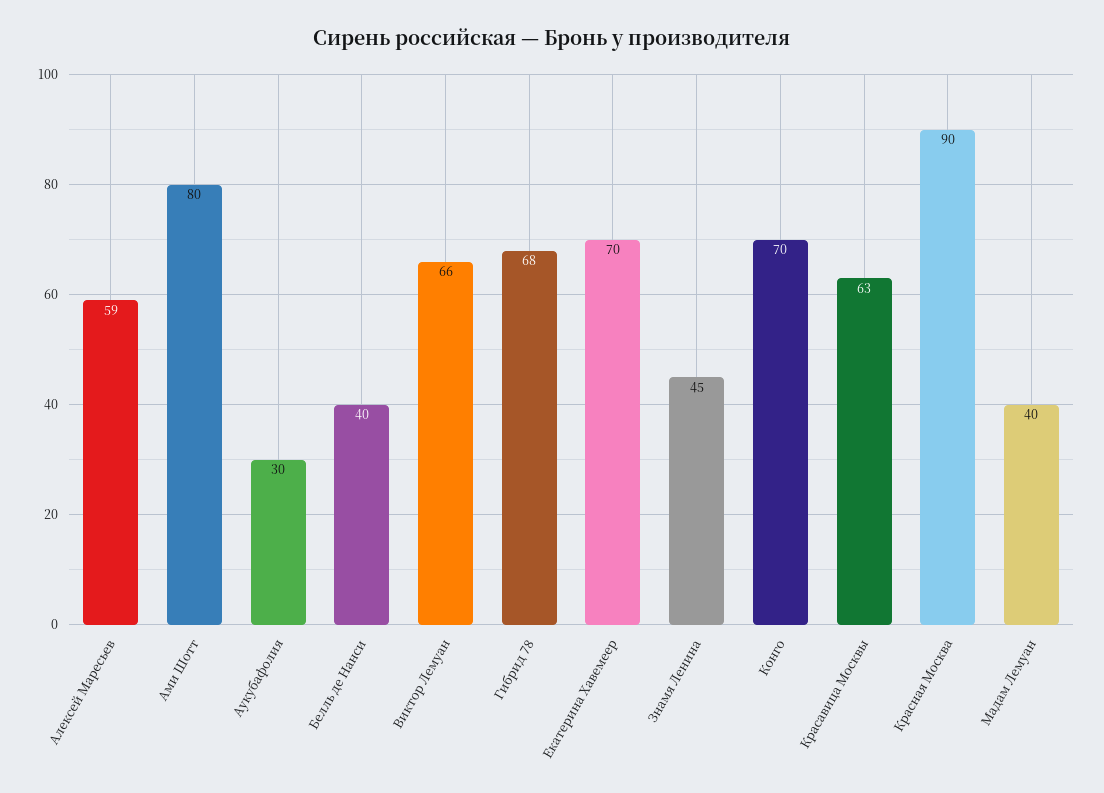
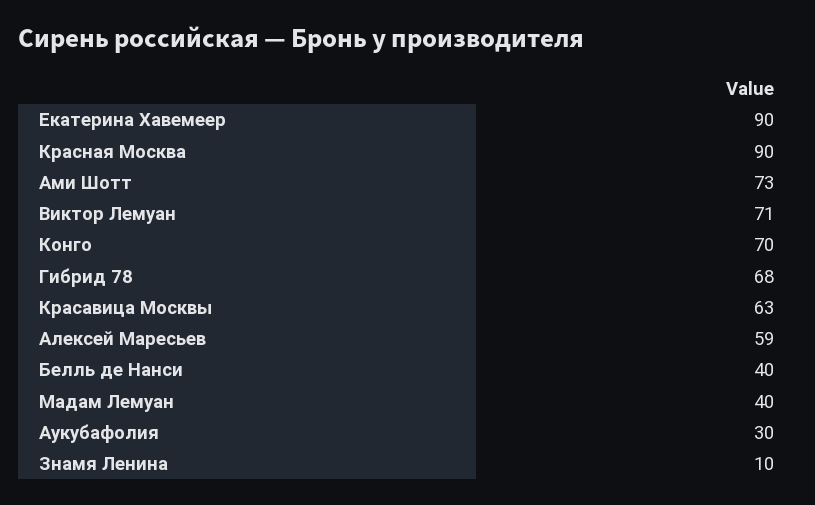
  {
    "Алексей Маресьев": 59,
-   "Ами Шотт": 80,
+   "Ами Шотт": 73,
    "Аукубафолия": 30,
    "Белль де Нанси": 40,
-   "Виктор Лемуан": 66,
+   "Виктор Лемуан": 71,
    "Гибрид 78": 68,
-   "Екатерина Хавемеер": 70,
+   "Екатерина Хавемеер": 90,
-   "Знамя Ленина": 45,
+   "Знамя Ленина": 10,
    "Конго": 70,
    "Красавица Москвы": 63,
    "Красная Москва": 90,
    "Мадам Лемуан": 40
  }

